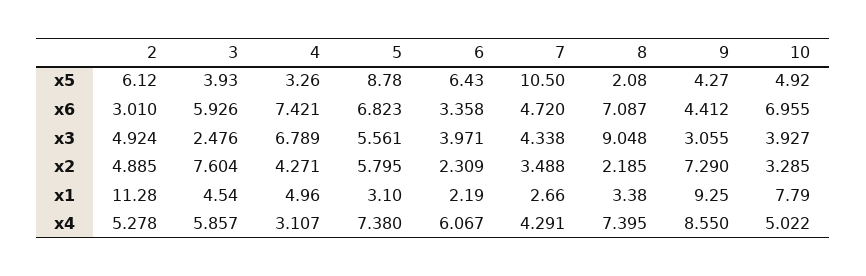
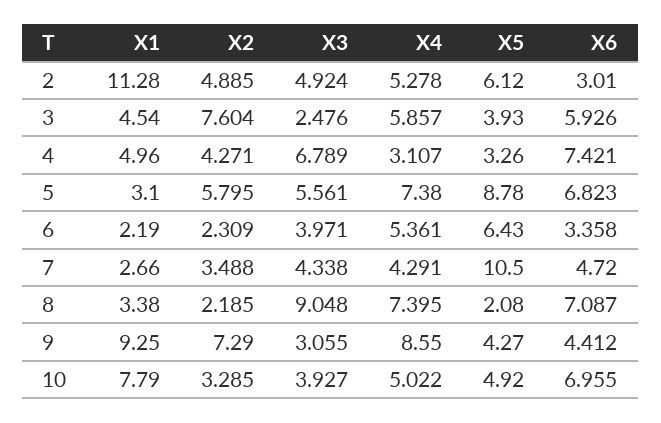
  {
    "2": {
      "x5": 6.12,
      "x6": 3.01,
      "x3": 4.924,
      "x2": 4.885,
      "x1": 11.28,
      "x4": 5.278
    },
    "3": {
      "x5": 3.93,
      "x6": 5.926,
      "x3": 2.476,
      "x2": 7.604,
      "x1": 4.54,
      "x4": 5.857
    },
    "4": {
      "x5": 3.26,
      "x6": 7.421,
      "x3": 6.789,
      "x2": 4.271,
      "x1": 4.96,
      "x4": 3.107
    },
    "5": {
      "x5": 8.78,
      "x6": 6.823,
      "x3": 5.561,
      "x2": 5.795,
      "x1": 3.1,
      "x4": 7.38
    },
    "6": {
      "x5": 6.43,
      "x6": 3.358,
      "x3": 3.971,
      "x2": 2.309,
      "x1": 2.19,
-     "x4": 6.067
+     "x4": 5.361
    },
    "7": {
      "x5": 10.5,
      "x6": 4.72,
      "x3": 4.338,
      "x2": 3.488,
      "x1": 2.66,
      "x4": 4.291
    },
    "8": {
      "x5": 2.08,
      "x6": 7.087,
      "x3": 9.048,
      "x2": 2.185,
      "x1": 3.38,
      "x4": 7.395
    },
    "9": {
      "x5": 4.27,
      "x6": 4.412,
      "x3": 3.055,
      "x2": 7.29,
      "x1": 9.25,
      "x4": 8.55
    },
    "10": {
      "x5": 4.92,
      "x6": 6.955,
      "x3": 3.927,
      "x2": 3.285,
      "x1": 7.79,
      "x4": 5.022
    }
  }

